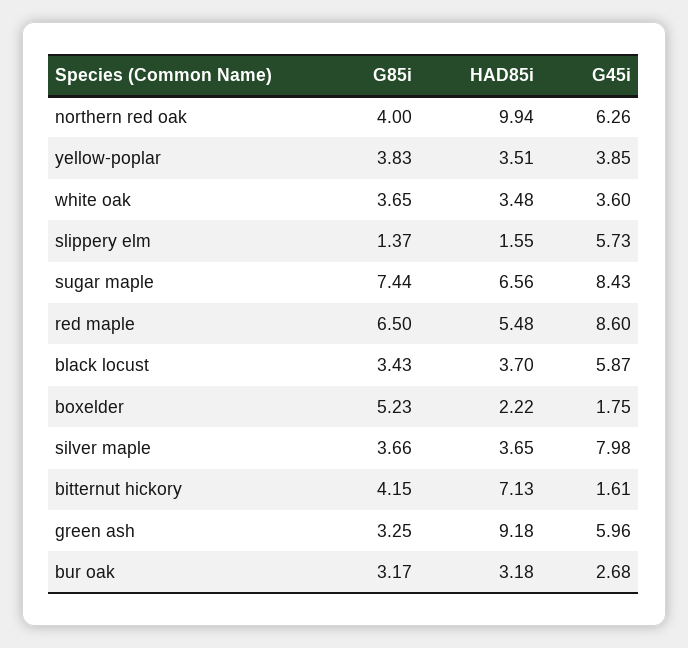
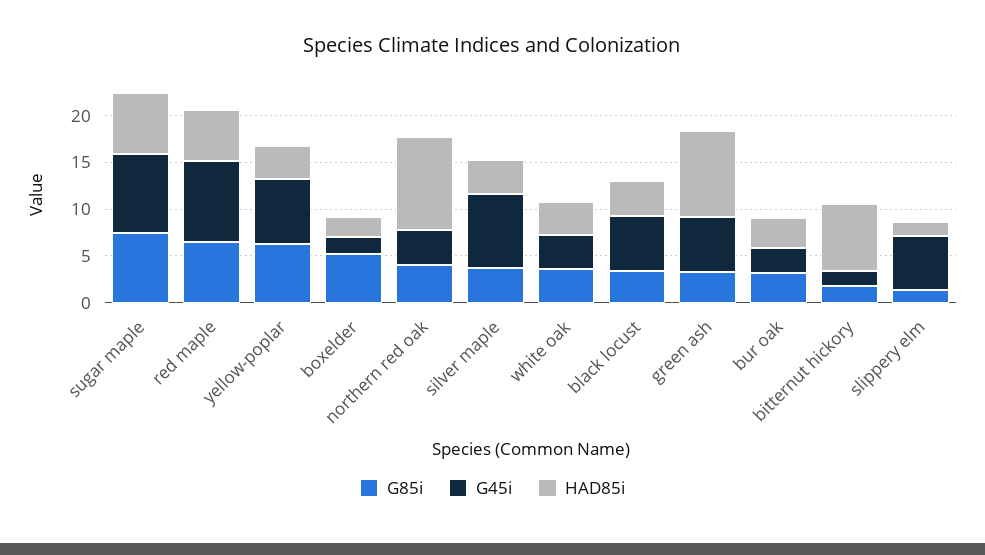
  {
    "G85i": {
      "northern red oak": 4,
-     "yellow-poplar": 3.83,
+     "yellow-poplar": 6,
      "white oak": 3.65,
      "slippery elm": 1.37,
      "sugar maple": 7.44,
      "red maple": 6.5,
      "black locust": 3.43,
      "boxelder": 5.23,
      "silver maple": 3.66,
-     "bitternut hickory": 4.15,
+     "bitternut hickory": 2,
      "green ash": 3.25,
      "bur oak": 3.17
    },
    "HAD85i": {
      "northern red oak": 9.94,
      "yellow-poplar": 3.51,
      "white oak": 3.48,
      "slippery elm": 1.55,
      "sugar maple": 6.56,
      "red maple": 5.48,
      "black locust": 3.7,
      "boxelder": 2.22,
      "silver maple": 3.65,
      "bitternut hickory": 7.13,
      "green ash": 9.18,
      "bur oak": 3.18
    },
    "G45i": {
-     "northern red oak": 6.26,
+     "northern red oak": 4,
-     "yellow-poplar": 3.85,
+     "yellow-poplar": 7,
      "white oak": 3.6,
      "slippery elm": 5.73,
      "sugar maple": 8.43,
      "red maple": 8.6,
      "black locust": 5.87,
      "boxelder": 1.75,
      "silver maple": 7.98,
      "bitternut hickory": 1.61,
      "green ash": 5.96,
      "bur oak": 2.68
    }
  }

